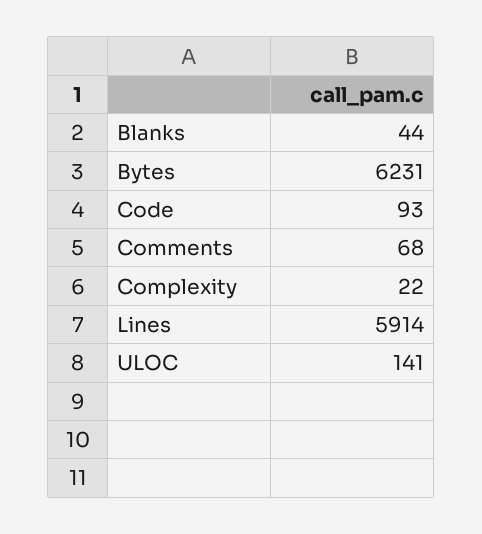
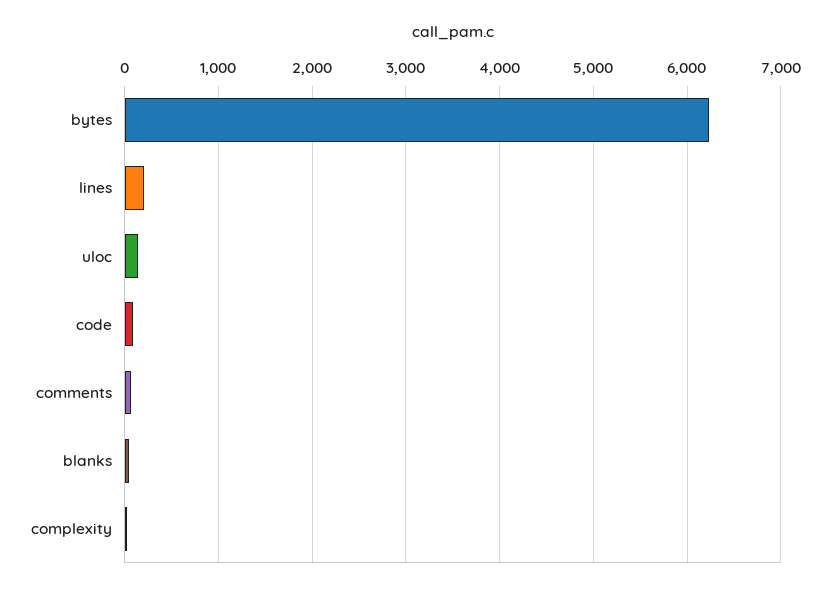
  {
    "Blanks": 44,
    "Bytes": 6231,
    "Code": 93,
    "Comments": 68,
    "Complexity": 22,
-   "Lines": 5914,
+   "Lines": 200,
    "ULOC": 141
  }

